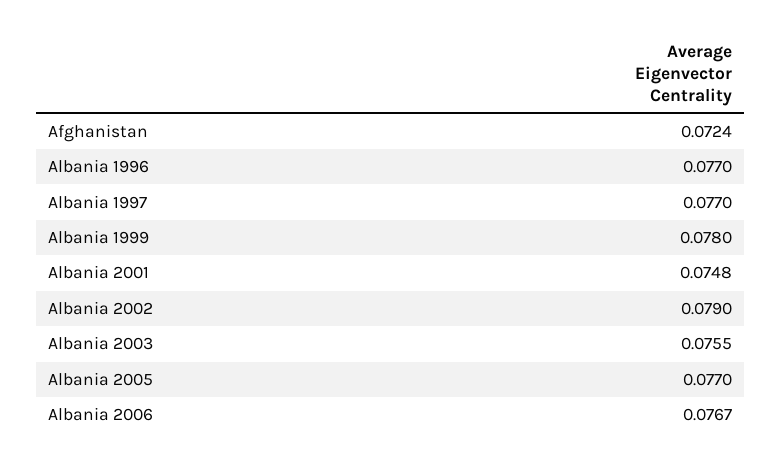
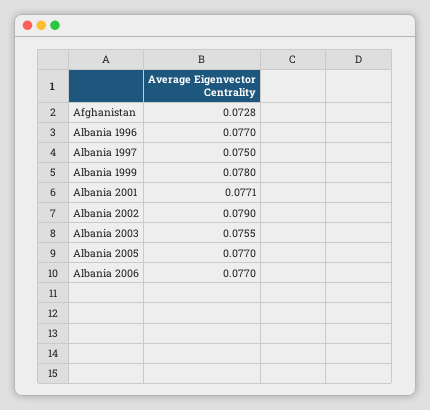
  {
-   "Afghanistan": 0.0724,
+   "Afghanistan": 0.0728,
    "Albania 1996": 0.077,
-   "Albania 1997": 0.077,
+   "Albania 1997": 0.075,
    "Albania 1999": 0.078,
-   "Albania 2001": 0.0748,
+   "Albania 2001": 0.0771,
    "Albania 2002": 0.079,
    "Albania 2003": 0.0755,
    "Albania 2005": 0.077,
-   "Albania 2006": 0.0767
+   "Albania 2006": 0.077
  }

